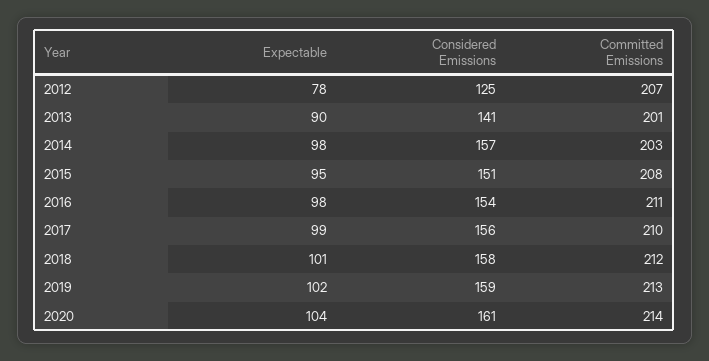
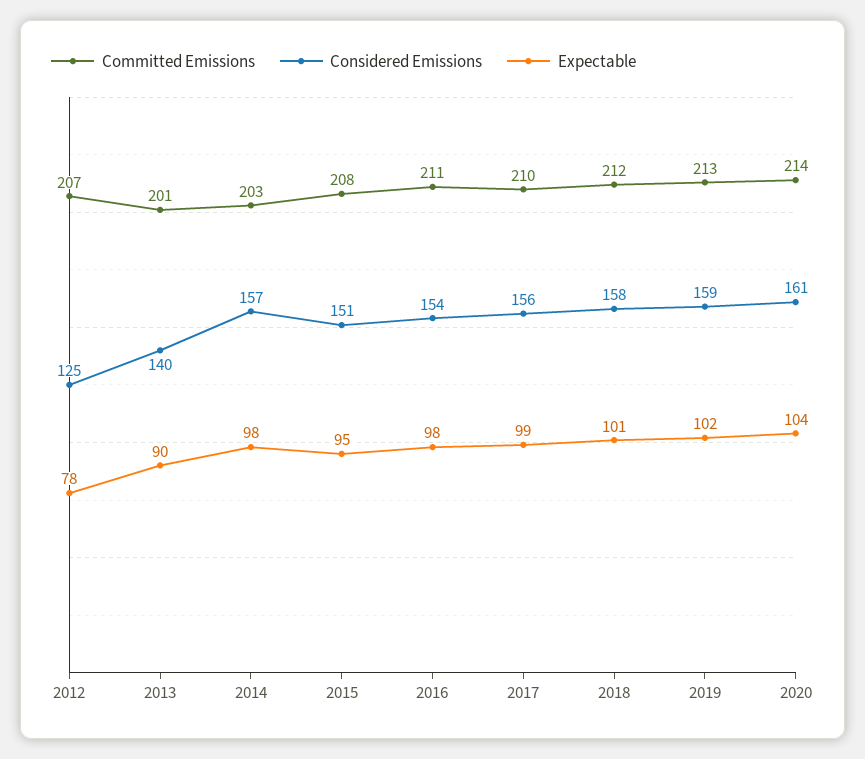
  {
    "Expectable": {
      "2012": 78,
      "2013": 90,
      "2014": 98,
      "2015": 95,
      "2016": 98,
      "2017": 99,
      "2018": 101,
      "2019": 102,
      "2020": 104
    },
    "Considered Emissions": {
      "2012": 125,
-     "2013": 141,
+     "2013": 140,
      "2014": 157,
      "2015": 151,
      "2016": 154,
      "2017": 156,
      "2018": 158,
      "2019": 159,
      "2020": 161
    },
    "Committed Emissions": {
      "2012": 207,
      "2013": 201,
      "2014": 203,
      "2015": 208,
      "2016": 211,
      "2017": 210,
      "2018": 212,
      "2019": 213,
      "2020": 214
    }
  }

